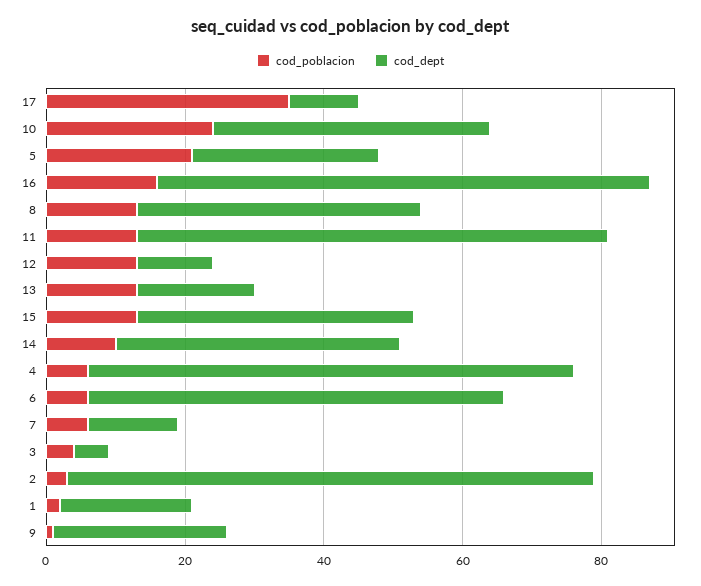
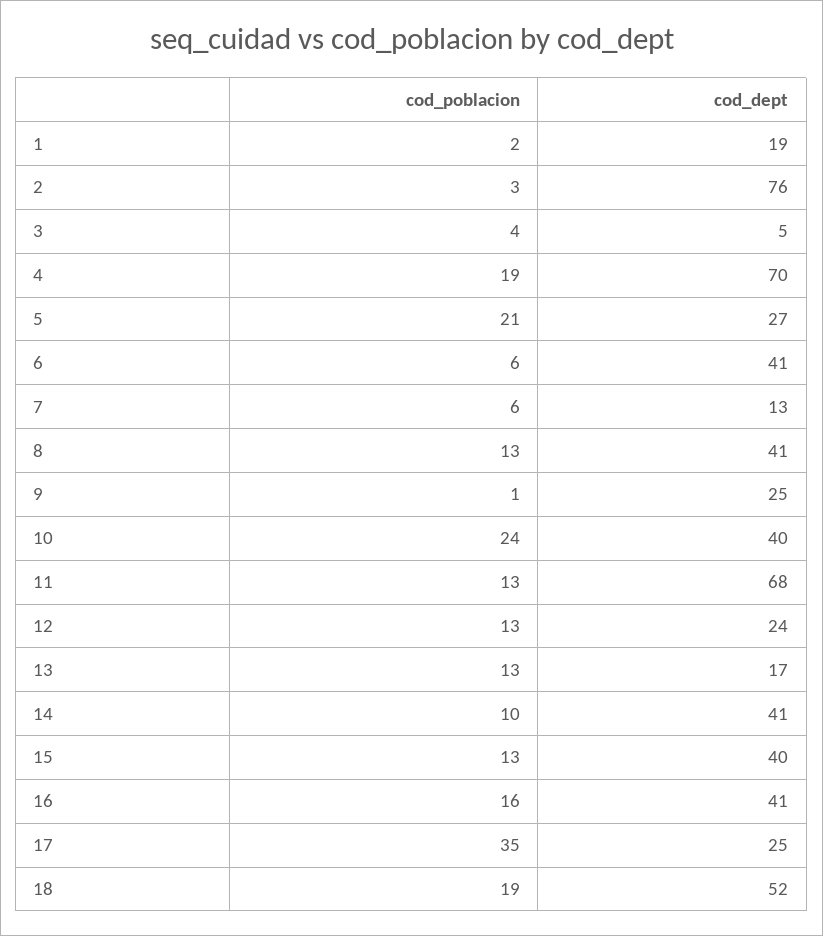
  {
    "cod_poblacion": {
      "17": 35,
      "10": 24,
      "5": 21,
      "16": 16,
      "8": 13,
      "11": 13,
      "12": 13,
      "13": 13,
      "15": 13,
      "14": 10,
-     "4": 5,
+     "4": 19,
      "6": 6,
      "7": 6,
      "3": 4,
      "2": 3,
      "1": 2,
-     "9": 1
+     "9": 1,
+     "18": 19
    },
    "cod_dept": {
-     "17": 10,
+     "17": 25,
      "10": 40,
      "5": 27,
-     "16": 70,
+     "16": 41,
      "8": 41,
      "11": 68,
-     "12": 10,
+     "12": 24,
      "13": 17,
      "15": 40,
      "14": 41,
      "4": 70,
-     "6": 60,
+     "6": 41,
      "7": 13,
      "3": 5,
      "2": 76,
      "1": 19,
-     "9": 25
+     "9": 25,
+     "18": 52
    }
  }

